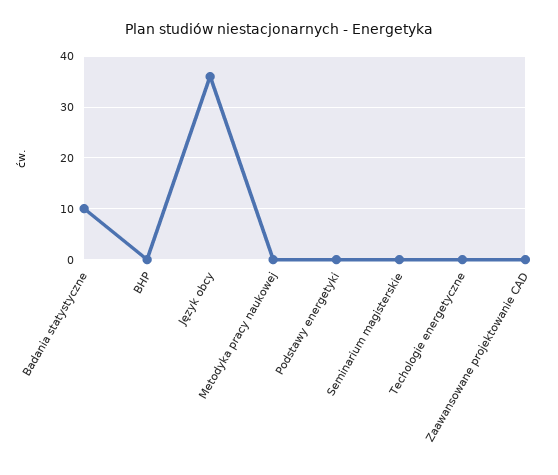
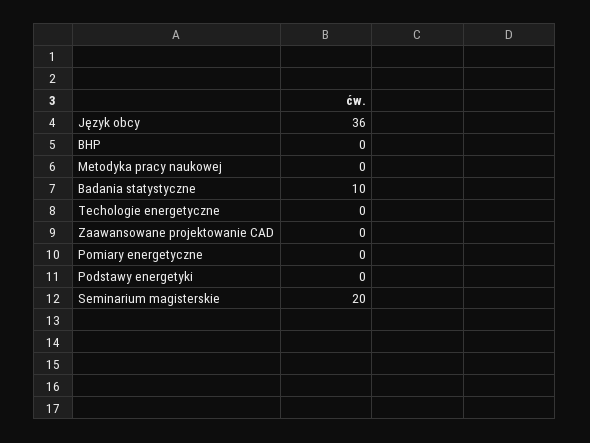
  {
    "Badania statystyczne": 10,
    "BHP": 0,
    "Język obcy": 36,
    "Metodyka pracy naukowej": 0,
    "Podstawy energetyki": 0,
-   "Seminarium magisterskie": 0,
+   "Seminarium magisterskie": 20,
    "Techologie energetyczne": 0,
-   "Zaawansowane projektowanie CAD": 0
+   "Zaawansowane projektowanie CAD": 0,
+   "Pomiary energetyczne": 0
  }

